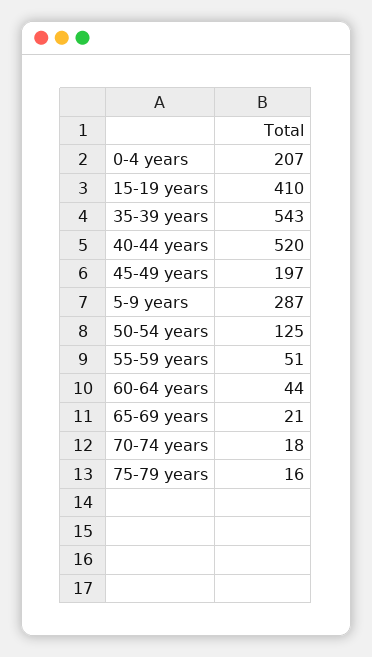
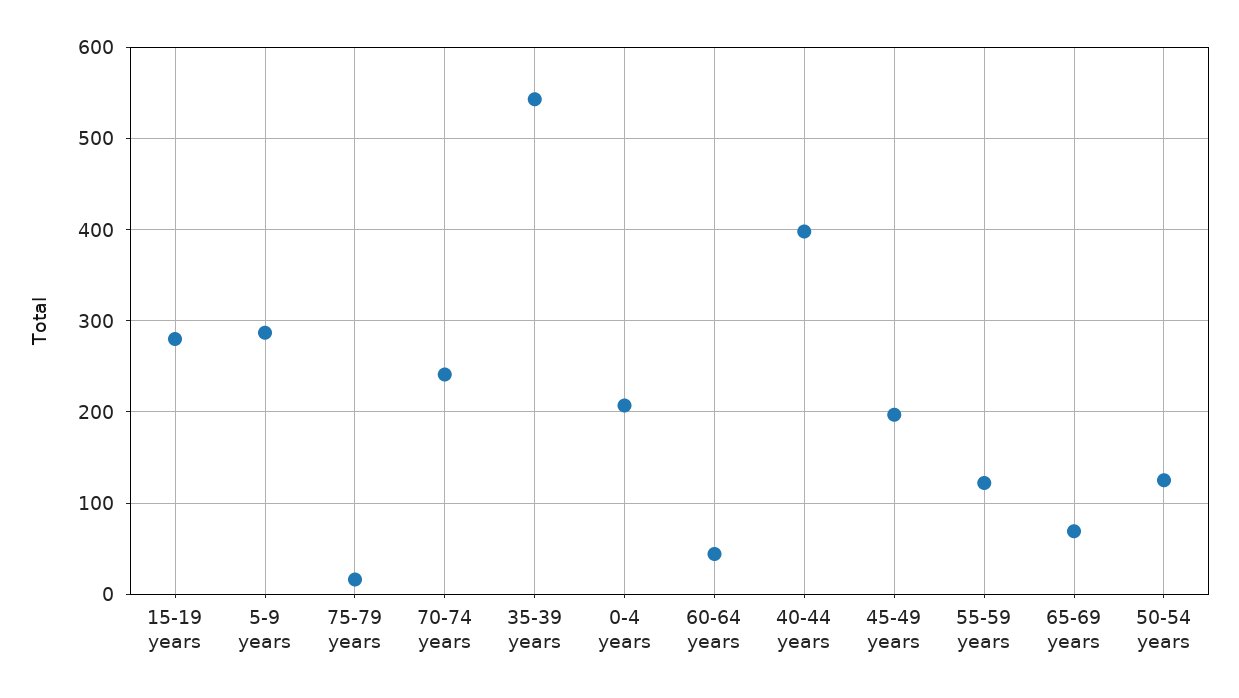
  {
    "0-4 years": 207,
-   "15-19 years": 410,
+   "15-19 years": 280,
    "35-39 years": 543,
-   "40-44 years": 520,
+   "40-44 years": 400,
    "45-49 years": 197,
    "5-9 years": 287,
    "50-54 years": 125,
-   "55-59 years": 51,
+   "55-59 years": 120,
    "60-64 years": 44,
-   "65-69 years": 21,
+   "65-69 years": 70,
-   "70-74 years": 18,
+   "70-74 years": 240,
    "75-79 years": 16
  }

